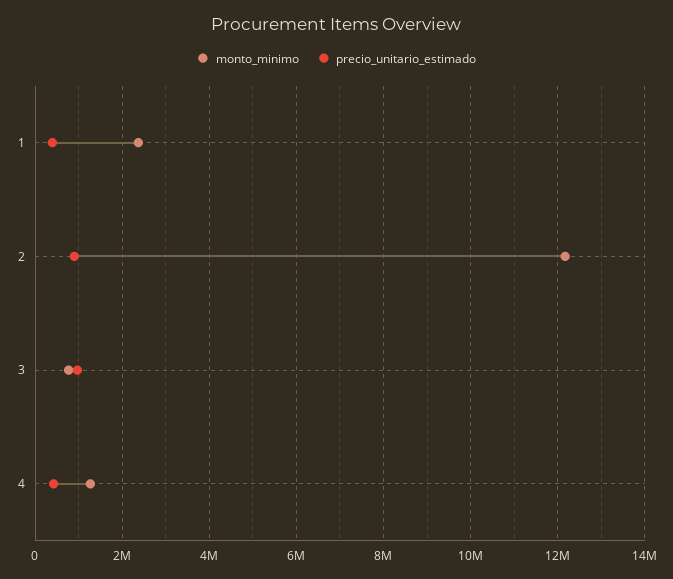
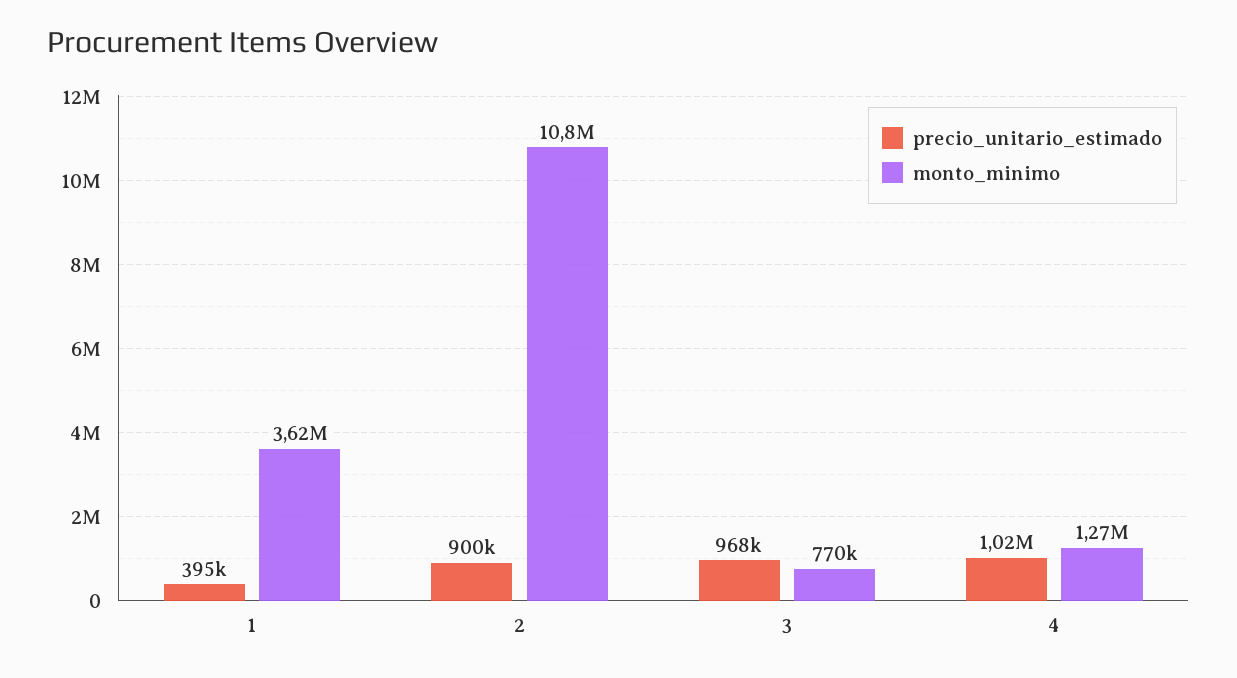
  {
    "monto_minimo": {
-     "1": 2400000,
+     "1": 3620000,
-     "2": 12200000,
+     "2": 10800000,
      "3": 770000,
      "4": 1270000
    },
    "precio_unitario_estimado": {
      "1": 395000,
      "2": 900000,
      "3": 968000,
-     "4": 400000
+     "4": 1020000
    }
  }

